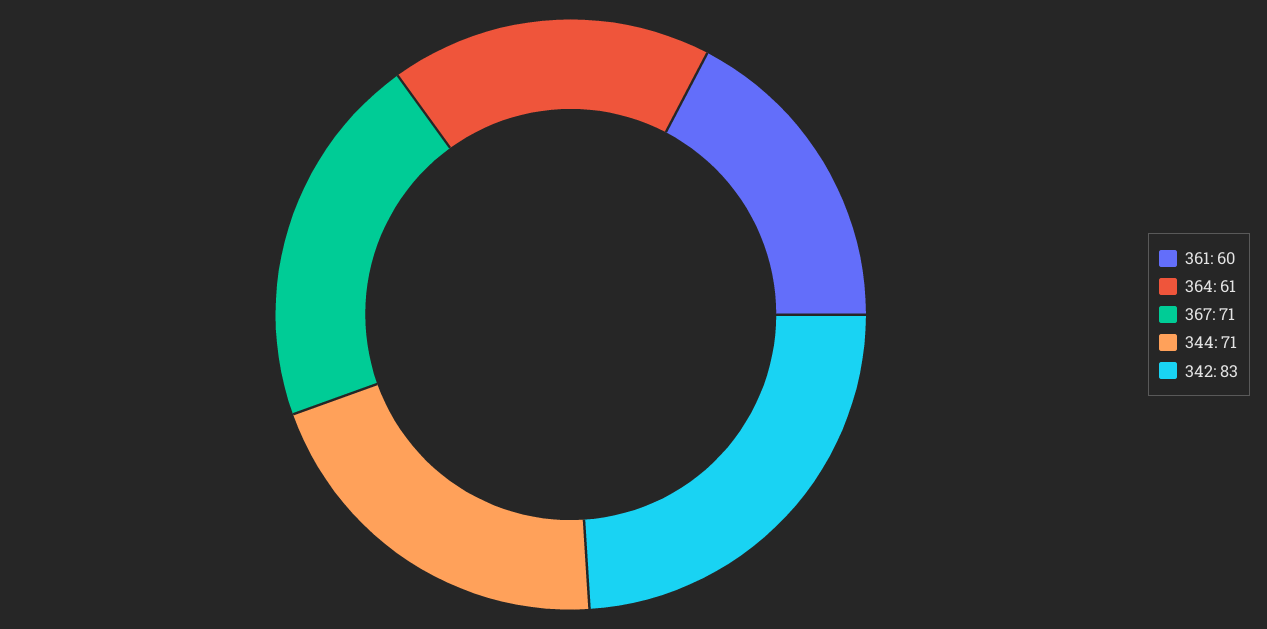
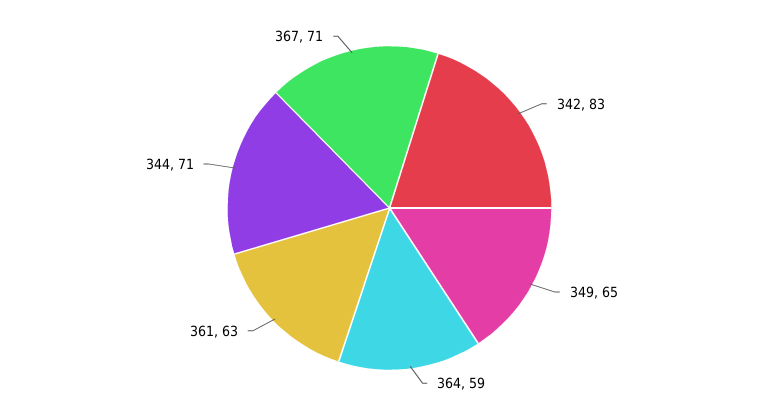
  {
-   "361": 60,
+   "361": 63,
-   "364": 61,
+   "364": 59,
    "367": 71,
    "344": 71,
-   "342": 83
+   "342": 83,
+   "349": 65
  }

